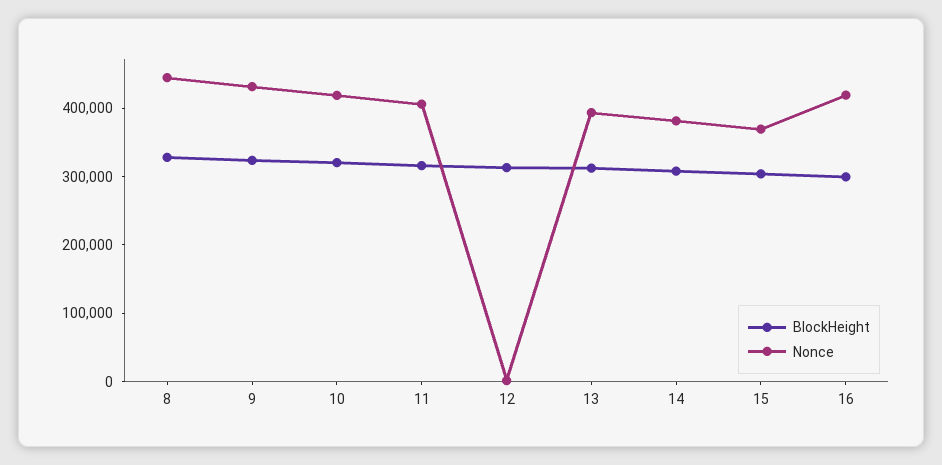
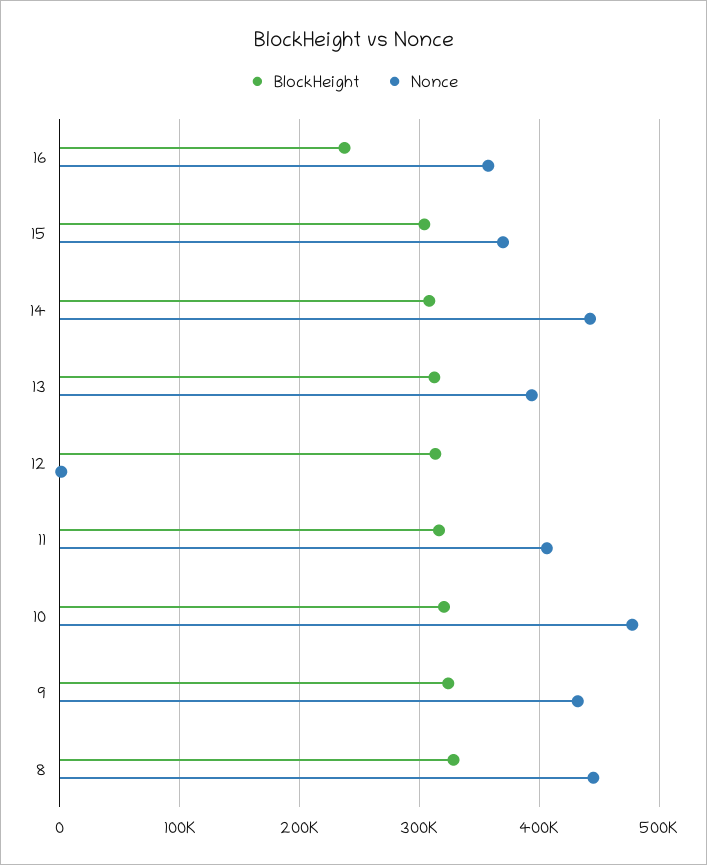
  {
    "BlockHeight": {
      "8": 330000,
      "9": 320000,
      "10": 320000,
      "11": 320000,
      "12": 310000,
      "13": 310000,
      "14": 310000,
      "15": 300000,
-     "16": 300000
+     "16": 240000
    },
    "Nonce": {
      "8": 440000,
      "9": 430000,
-     "10": 420000,
+     "10": 480000,
      "11": 410000,
      "12": 0,
      "13": 390000,
-     "14": 380000,
+     "14": 440000,
      "15": 370000,
-     "16": 420000
+     "16": 360000
    }
  }

